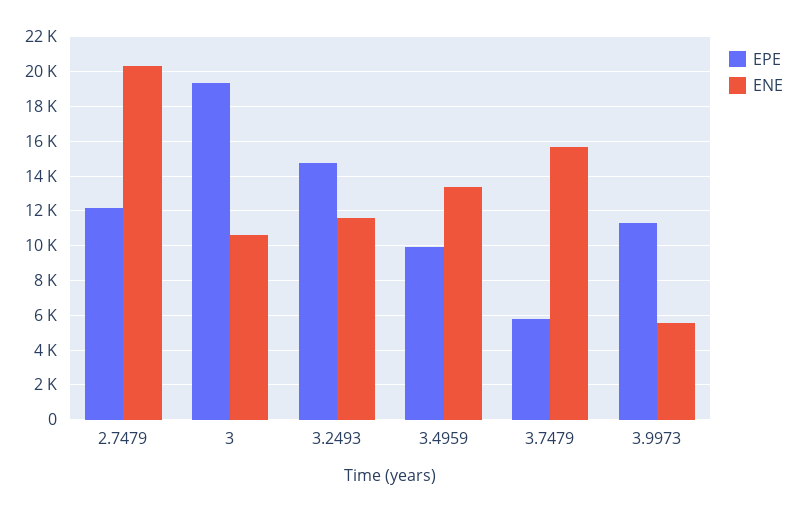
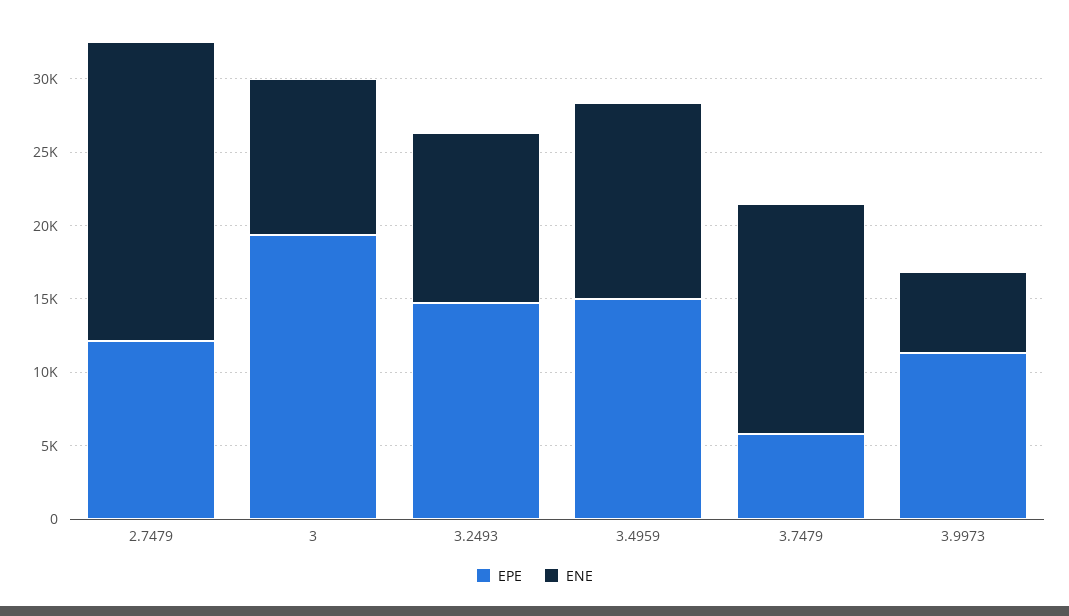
  {
    "EPE": {
      "2.7479": 12000,
      "3": 19500,
      "3.2493": 14500,
-     "3.4959": 10000,
+     "3.4959": 15000,
      "3.7479": 6000,
      "3.9973": 11500
    },
    "ENE": {
      "2.7479": 20500,
      "3": 10500,
      "3.2493": 11500,
      "3.4959": 13500,
      "3.7479": 15500,
      "3.9973": 5500
    }
  }

